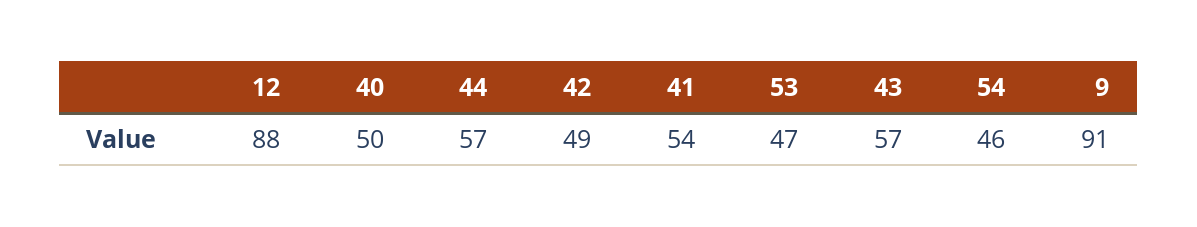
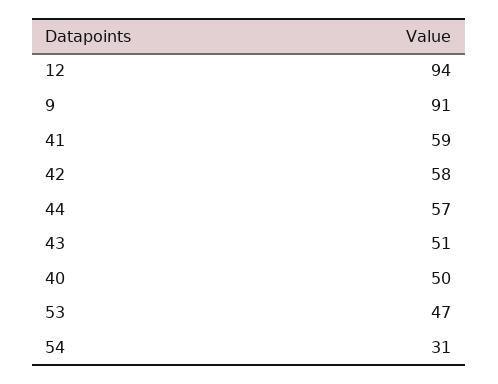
  {
-   "12": 88,
+   "12": 94,
    "40": 50,
    "44": 57,
-   "42": 49,
+   "42": 58,
-   "41": 54,
+   "41": 59,
    "53": 47,
-   "43": 57,
+   "43": 51,
-   "54": 46,
+   "54": 31,
    "9": 91
  }

